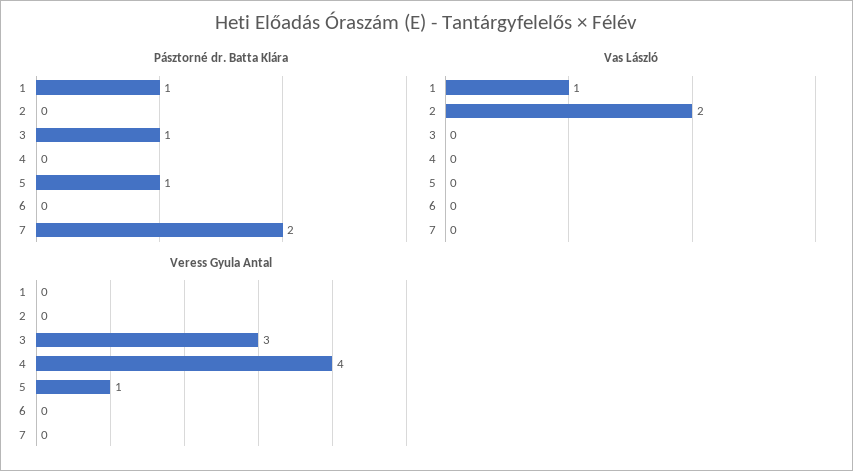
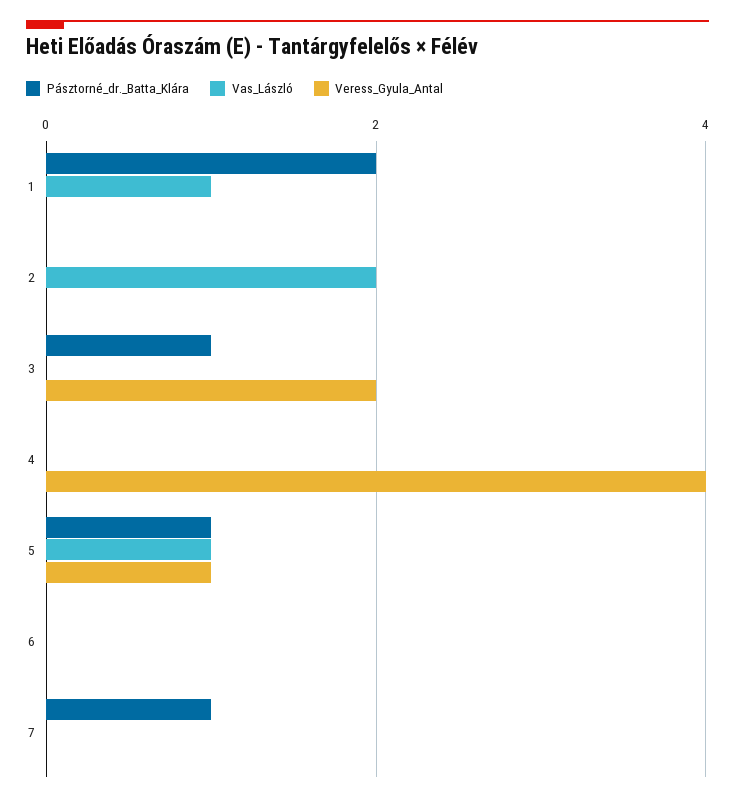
  {
    "Pásztorné dr. Batta Klára": {
-     "1": 1,
+     "1": 2,
      "2": 0,
      "3": 1,
      "4": 0,
      "5": 1,
      "6": 0,
-     "7": 2
+     "7": 1
    },
    "Vas László": {
      "1": 1,
      "2": 2,
      "3": 0,
      "4": 0,
-     "5": 0,
+     "5": 1,
      "6": 0,
      "7": 0
    },
    "Veress Gyula Antal": {
      "1": 0,
      "2": 0,
-     "3": 3,
+     "3": 2,
      "4": 4,
      "5": 1,
      "6": 0,
      "7": 0
    }
  }

